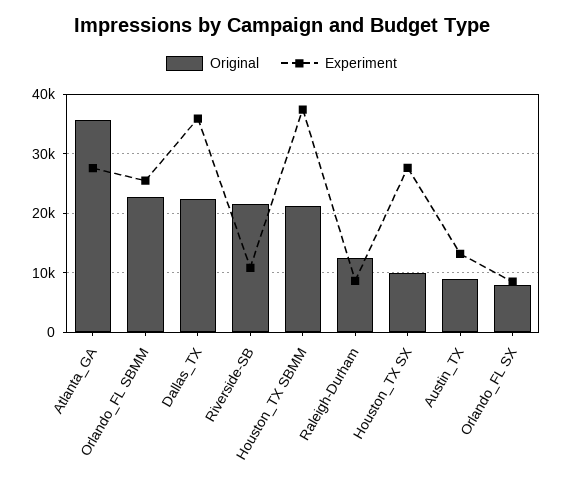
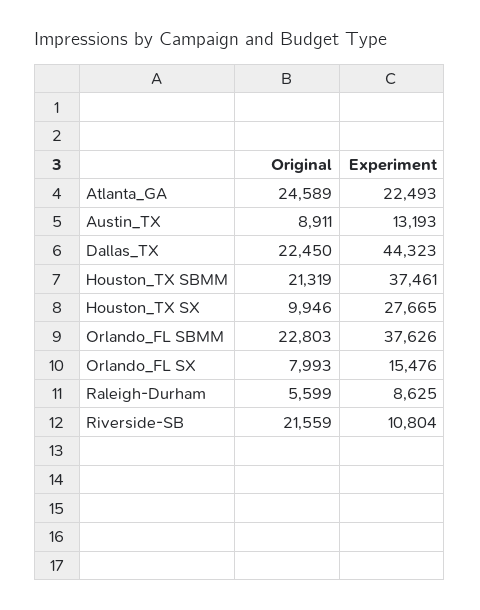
  {
    "Original": {
-     "Atlanta_GA": 36000,
+     "Atlanta_GA": 24589,
      "Orlando_FL SBMM": 22803,
      "Dallas_TX": 22450,
      "Riverside-SB": 21559,
      "Houston_TX SBMM": 21319,
-     "Raleigh-Durham": 12000,
+     "Raleigh-Durham": 5599,
      "Houston_TX SX": 9946,
      "Austin_TX": 8911,
      "Orlando_FL SX": 7993
    },
    "Experiment": {
-     "Atlanta_GA": 28000,
+     "Atlanta_GA": 22493,
-     "Orlando_FL SBMM": 26000,
+     "Orlando_FL SBMM": 37626,
-     "Dallas_TX": 36000,
+     "Dallas_TX": 44323,
      "Riverside-SB": 10804,
      "Houston_TX SBMM": 37461,
      "Raleigh-Durham": 8625,
      "Houston_TX SX": 27665,
      "Austin_TX": 13193,
-     "Orlando_FL SX": 8000
+     "Orlando_FL SX": 15476
    }
  }

